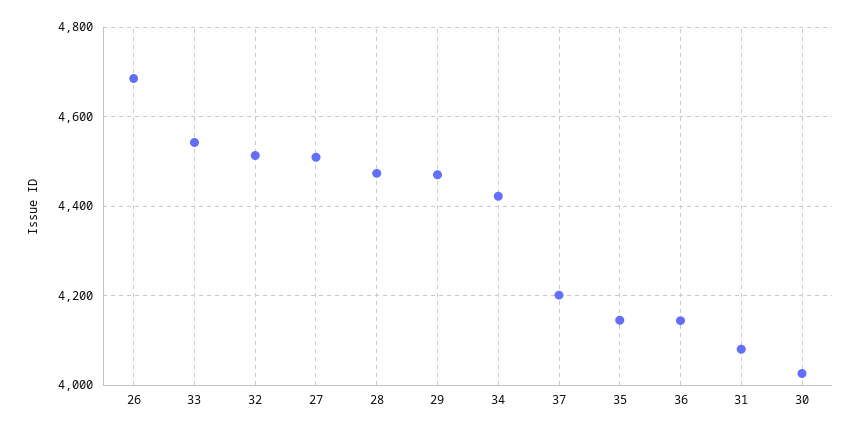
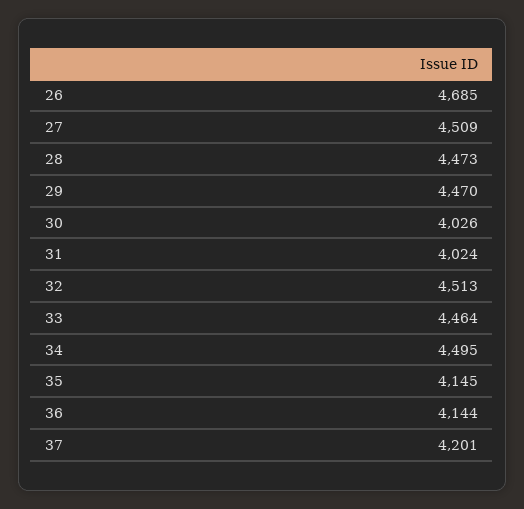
  {
    "26": 4685,
-   "33": 4540,
+   "33": 4464,
    "32": 4513,
    "27": 4509,
    "28": 4473,
    "29": 4470,
-   "34": 4420,
+   "34": 4495,
    "37": 4201,
    "35": 4145,
    "36": 4144,
-   "31": 4080,
+   "31": 4024,
    "30": 4026
  }

